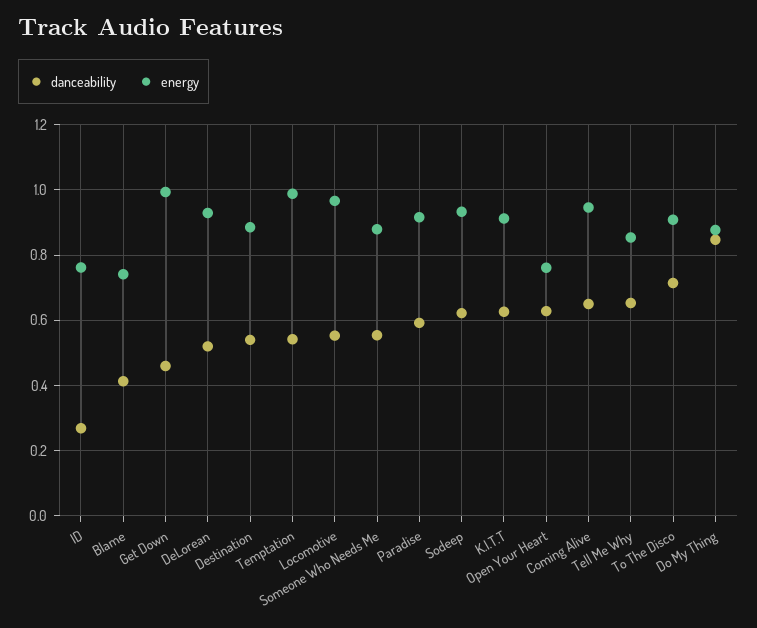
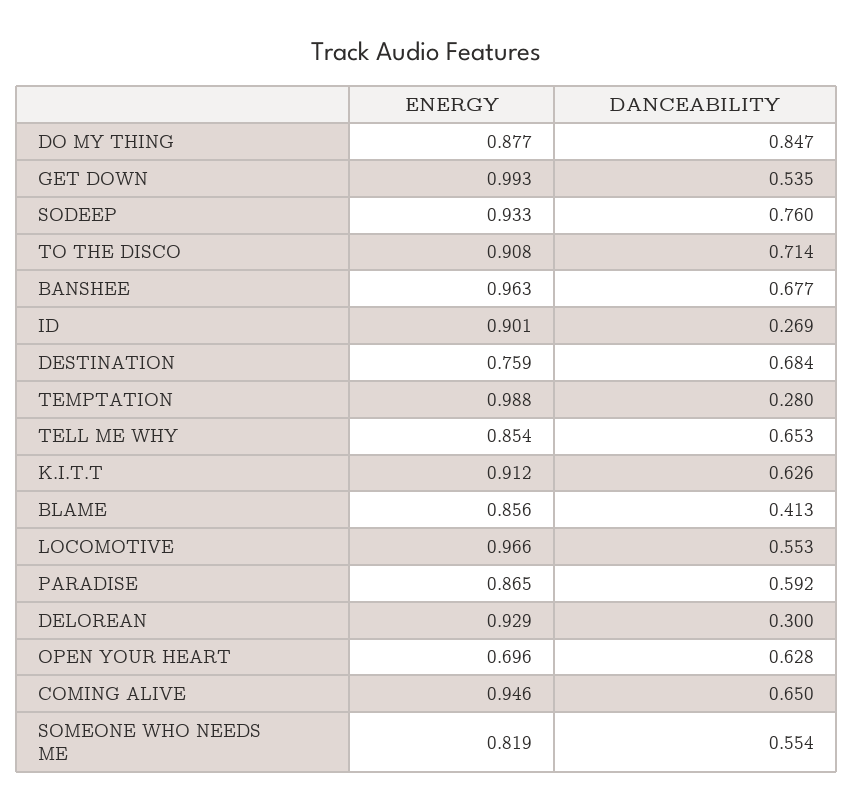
  {
    "danceability": {
      "ID": 0.269,
      "Blame": 0.413,
-     "Get Down": 0.46,
+     "Get Down": 0.535,
-     "DeLorean": 0.52,
+     "DeLorean": 0.3,
-     "Destination": 0.54,
+     "Destination": 0.684,
-     "Temptation": 0.54,
+     "Temptation": 0.28,
      "Locomotive": 0.553,
      "Someone Who Needs Me": 0.554,
      "Paradise": 0.592,
-     "Sodeep": 0.62,
+     "Sodeep": 0.76,
      "K.I.T.T": 0.626,
      "Open Your Heart": 0.628,
      "Coming Alive": 0.65,
      "Tell Me Why": 0.653,
      "To The Disco": 0.714,
-     "Do My Thing": 0.847
+     "Do My Thing": 0.847,
+     "BANSHEE": 0.677
    },
    "energy": {
-     "ID": 0.76,
+     "ID": 0.901,
-     "Blame": 0.74,
+     "Blame": 0.856,
      "Get Down": 0.993,
      "DeLorean": 0.929,
-     "Destination": 0.88,
+     "Destination": 0.759,
      "Temptation": 0.988,
      "Locomotive": 0.966,
-     "Someone Who Needs Me": 0.88,
+     "Someone Who Needs Me": 0.819,
-     "Paradise": 0.92,
+     "Paradise": 0.865,
      "Sodeep": 0.933,
      "K.I.T.T": 0.912,
-     "Open Your Heart": 0.76,
+     "Open Your Heart": 0.696,
      "Coming Alive": 0.946,
      "Tell Me Why": 0.854,
      "To The Disco": 0.908,
-     "Do My Thing": 0.877
+     "Do My Thing": 0.877,
+     "BANSHEE": 0.963
    }
  }

